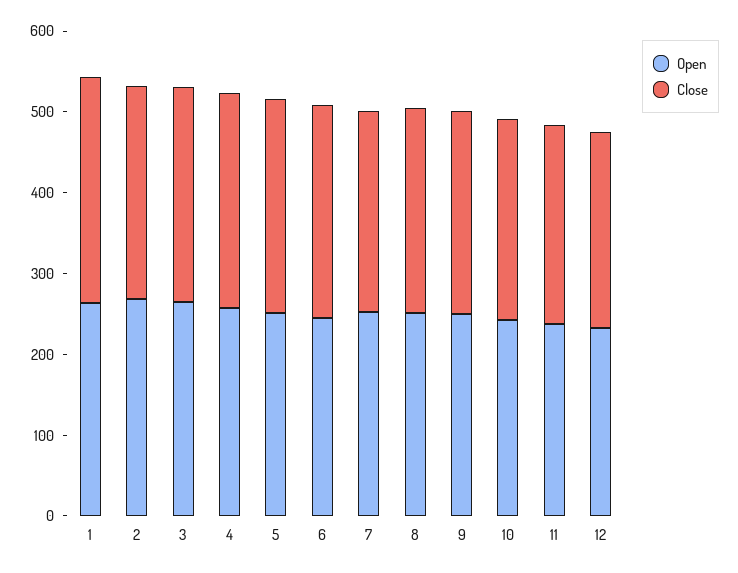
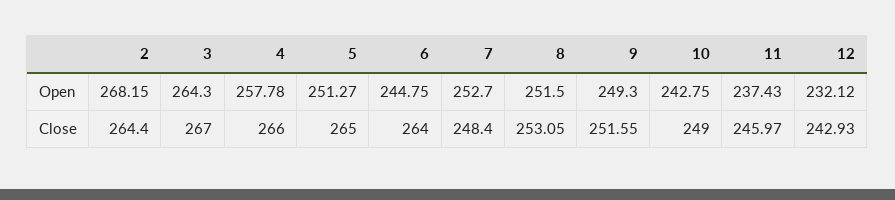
  {
    "Open": {
-     "1": 260,
      "2": 268.15,
      "3": 264.3,
      "4": 257.78,
      "5": 251.27,
      "6": 244.75,
      "7": 252.7,
      "8": 251.5,
      "9": 249.3,
      "10": 242.75,
      "11": 237.43,
      "12": 232.12
    },
    "Close": {
-     "1": 280,
      "2": 264.4,
      "3": 267,
      "4": 266,
      "5": 265,
      "6": 264,
      "7": 248.4,
      "8": 253.05,
      "9": 251.55,
      "10": 249,
      "11": 245.97,
      "12": 242.93
    }
  }

